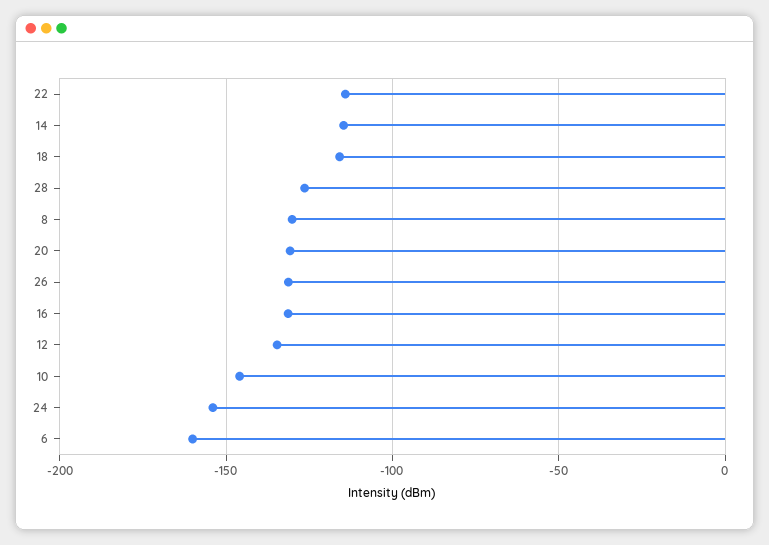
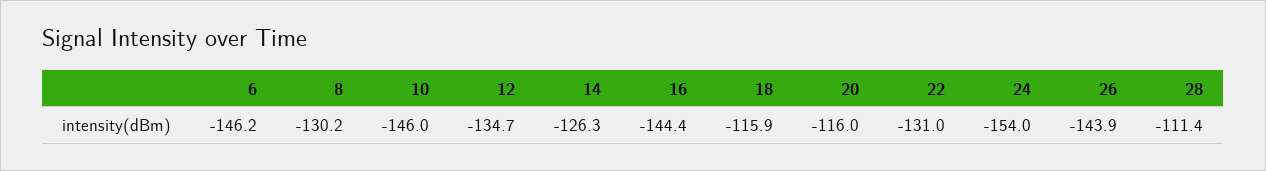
  {
-   "22": -115,
+   "22": -131,
-   "14": -115,
+   "14": -126.3,
    "18": -115.9,
-   "28": -125,
+   "28": -111.4,
    "8": -130.2,
-   "20": -130,
+   "20": -116,
-   "26": -130,
+   "26": -143.9,
-   "16": -130,
+   "16": -144.4,
    "12": -134.7,
    "10": -146,
    "24": -154,
-   "6": -160
+   "6": -146.2
  }

